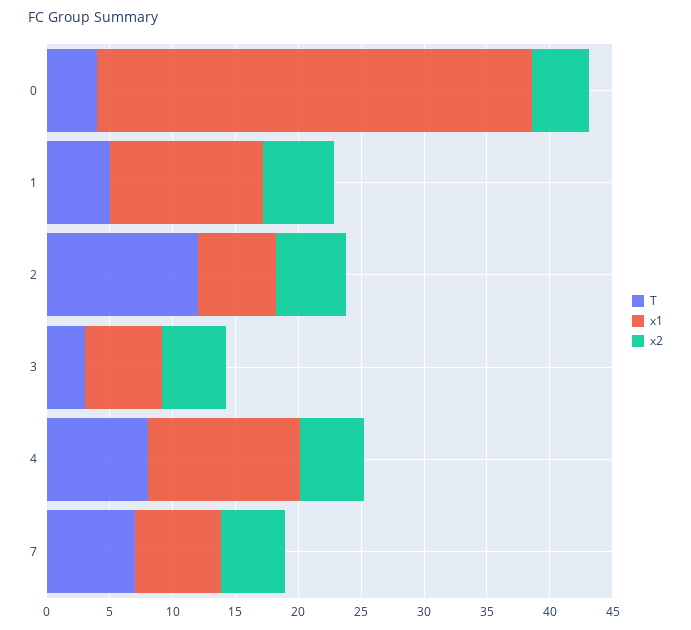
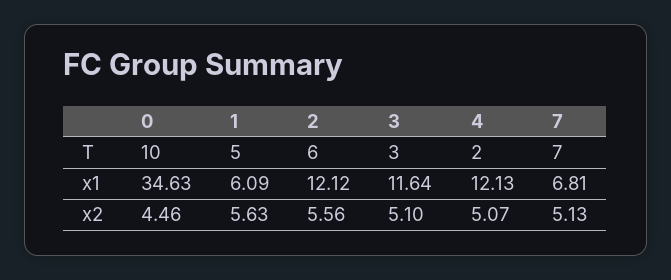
  {
    "T": {
-     "0": 4,
+     "0": 10,
      "1": 5,
-     "2": 12,
+     "2": 6,
      "3": 3,
-     "4": 8,
+     "4": 2,
      "7": 7
    },
    "x1": {
      "0": 34.63,
-     "1": 12,
+     "1": 6.09,
-     "2": 6,
+     "2": 12.12,
-     "3": 6,
+     "3": 11.64,
      "4": 12.13,
      "7": 6.81
    },
    "x2": {
      "0": 4.46,
      "1": 5.63,
      "2": 5.56,
      "3": 5.1,
      "4": 5.07,
      "7": 5.13
    }
  }

